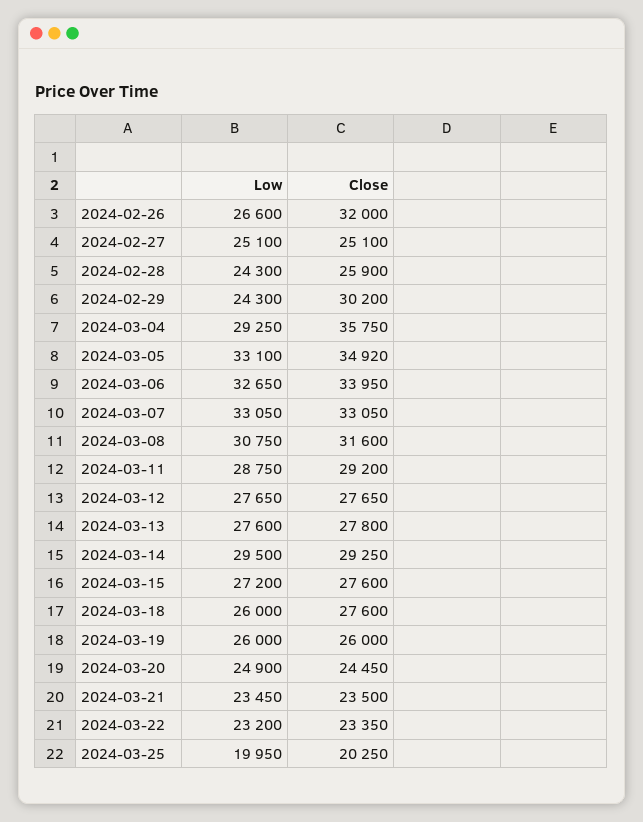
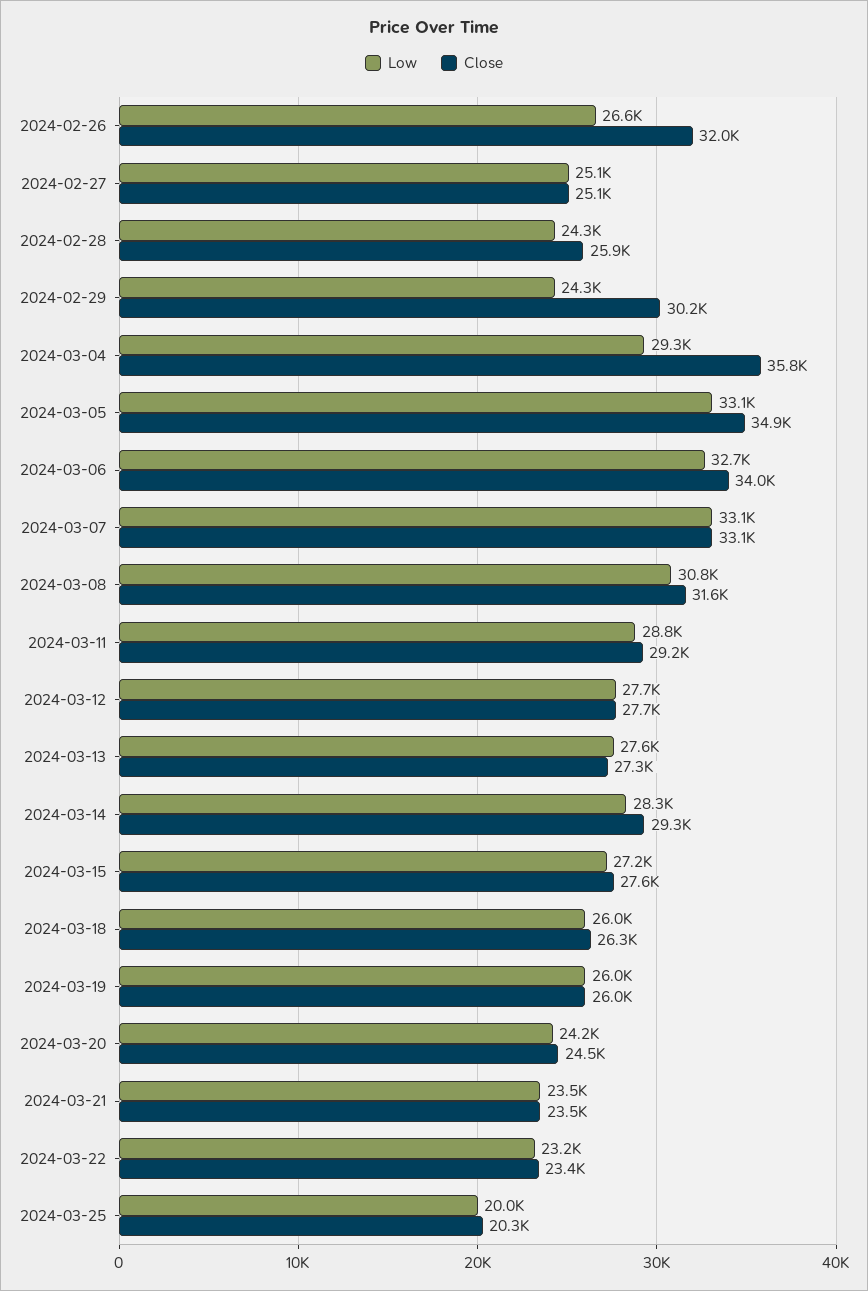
  {
    "Low": {
      "2024-02-26": 26600,
      "2024-02-27": 25100,
      "2024-02-28": 24300,
      "2024-02-29": 24300,
      "2024-03-04": 29250,
      "2024-03-05": 33100,
      "2024-03-06": 32650,
      "2024-03-07": 33050,
      "2024-03-08": 30750,
      "2024-03-11": 28750,
      "2024-03-12": 27650,
      "2024-03-13": 27600,
-     "2024-03-14": 29500,
+     "2024-03-14": 28300,
      "2024-03-15": 27200,
      "2024-03-18": 26000,
      "2024-03-19": 26000,
-     "2024-03-20": 24900,
+     "2024-03-20": 24200,
      "2024-03-21": 23450,
      "2024-03-22": 23200,
      "2024-03-25": 19950
    },
    "Close": {
      "2024-02-26": 32000,
      "2024-02-27": 25100,
      "2024-02-28": 25900,
      "2024-02-29": 30200,
      "2024-03-04": 35750,
      "2024-03-05": 34920,
      "2024-03-06": 33950,
      "2024-03-07": 33050,
      "2024-03-08": 31600,
      "2024-03-11": 29200,
      "2024-03-12": 27650,
-     "2024-03-13": 27800,
+     "2024-03-13": 27300,
      "2024-03-14": 29250,
      "2024-03-15": 27600,
-     "2024-03-18": 27600,
+     "2024-03-18": 26300,
      "2024-03-19": 26000,
      "2024-03-20": 24450,
      "2024-03-21": 23500,
      "2024-03-22": 23350,
      "2024-03-25": 20250
    }
  }

